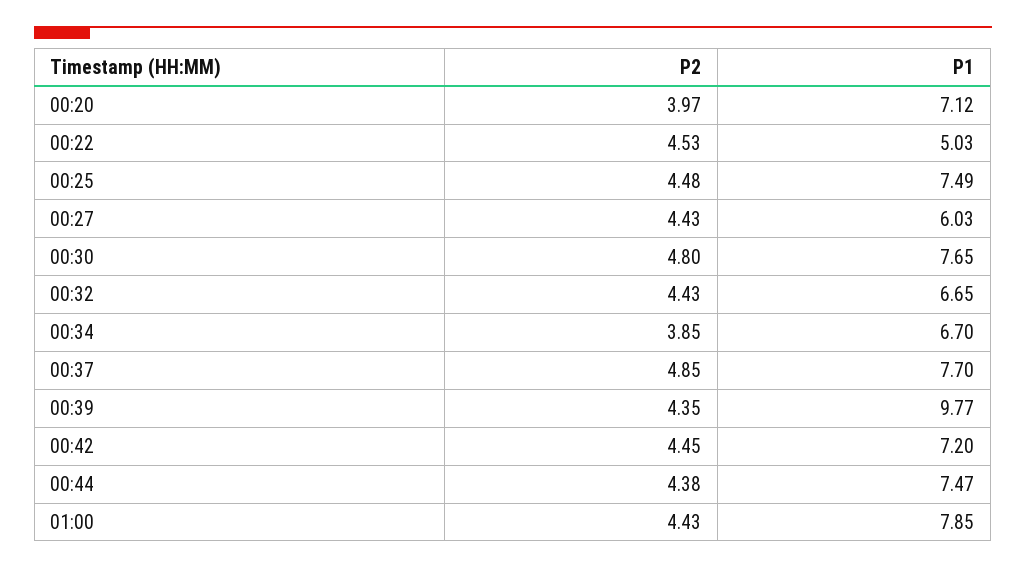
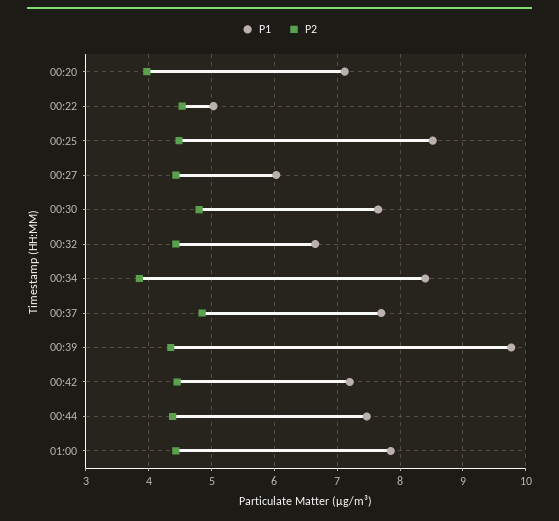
  {
    "P2": {
      "00:20": 3.97,
      "00:22": 4.53,
      "00:25": 4.48,
      "00:27": 4.43,
      "00:30": 4.8,
      "00:32": 4.43,
      "00:34": 3.85,
      "00:37": 4.85,
      "00:39": 4.35,
      "00:42": 4.45,
      "00:44": 4.38,
      "01:00": 4.43
    },
    "P1": {
      "00:20": 7.12,
      "00:22": 5.03,
-     "00:25": 7.49,
+     "00:25": 8.5,
      "00:27": 6.03,
      "00:30": 7.65,
      "00:32": 6.65,
-     "00:34": 6.7,
+     "00:34": 8.4,
      "00:37": 7.7,
      "00:39": 9.77,
      "00:42": 7.2,
      "00:44": 7.47,
      "01:00": 7.85
    }
  }

